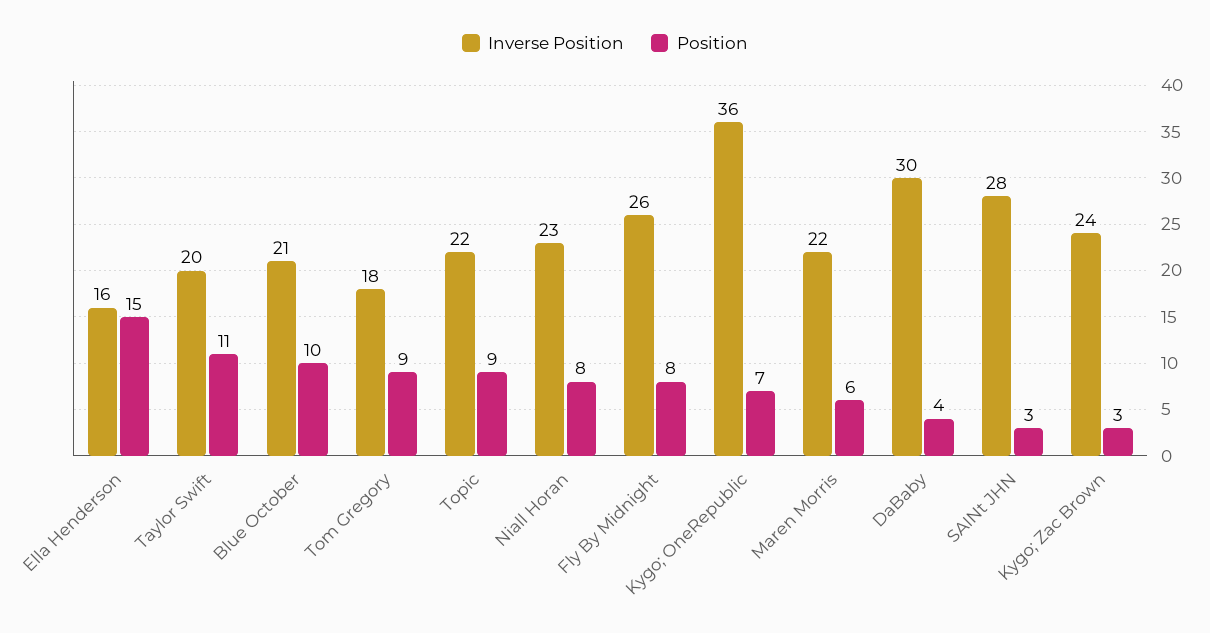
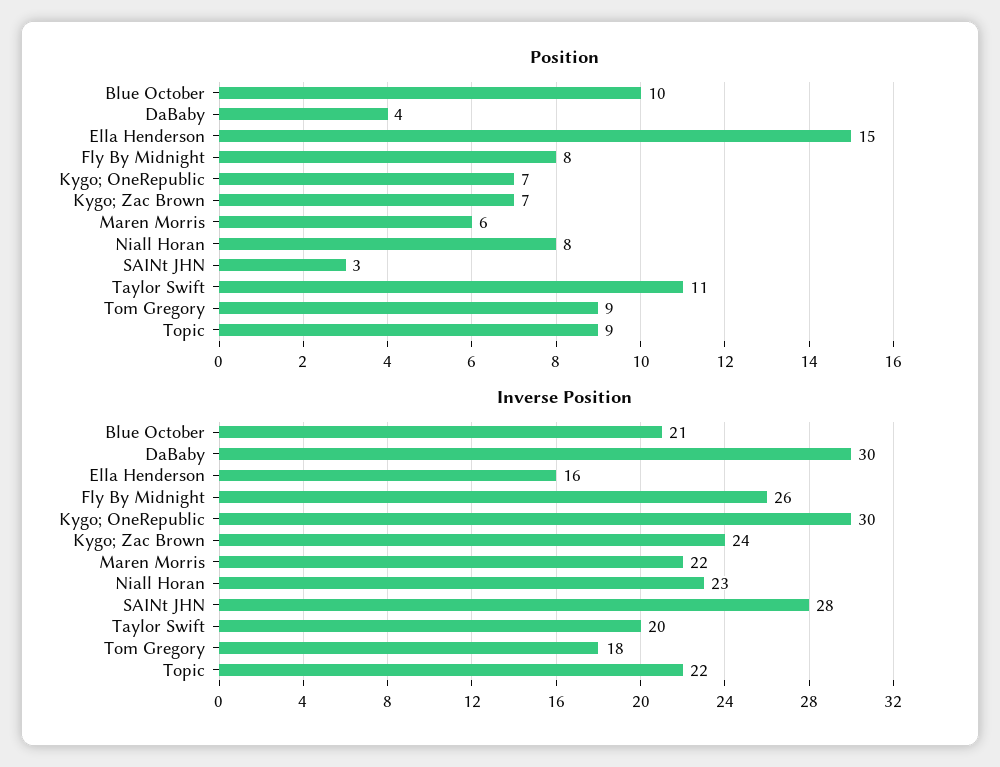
  {
    "Inverse Position": {
      "Ella Henderson": 16,
      "Taylor Swift": 20,
      "Blue October": 21,
      "Tom Gregory": 18,
      "Topic": 22,
      "Niall Horan": 23,
      "Fly By Midnight": 26,
-     "Kygo; OneRepublic": 36,
+     "Kygo; OneRepublic": 30,
      "Maren Morris": 22,
      "DaBaby": 30,
      "SAINt JHN": 28,
      "Kygo; Zac Brown": 24
    },
    "Position": {
      "Ella Henderson": 15,
      "Taylor Swift": 11,
      "Blue October": 10,
      "Tom Gregory": 9,
      "Topic": 9,
      "Niall Horan": 8,
      "Fly By Midnight": 8,
      "Kygo; OneRepublic": 7,
      "Maren Morris": 6,
      "DaBaby": 4,
      "SAINt JHN": 3,
-     "Kygo; Zac Brown": 3
+     "Kygo; Zac Brown": 7
    }
  }

